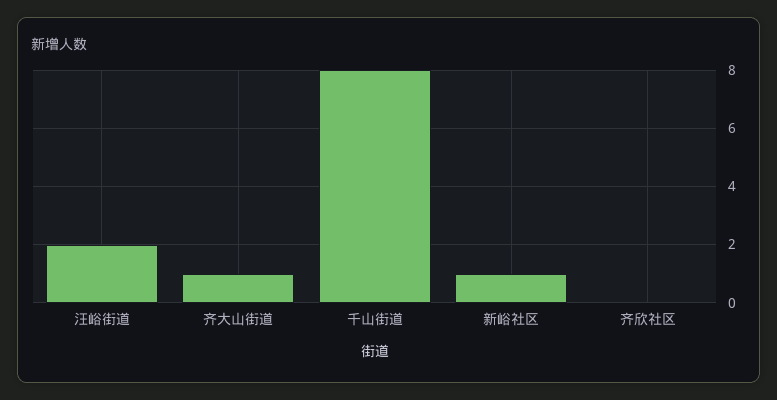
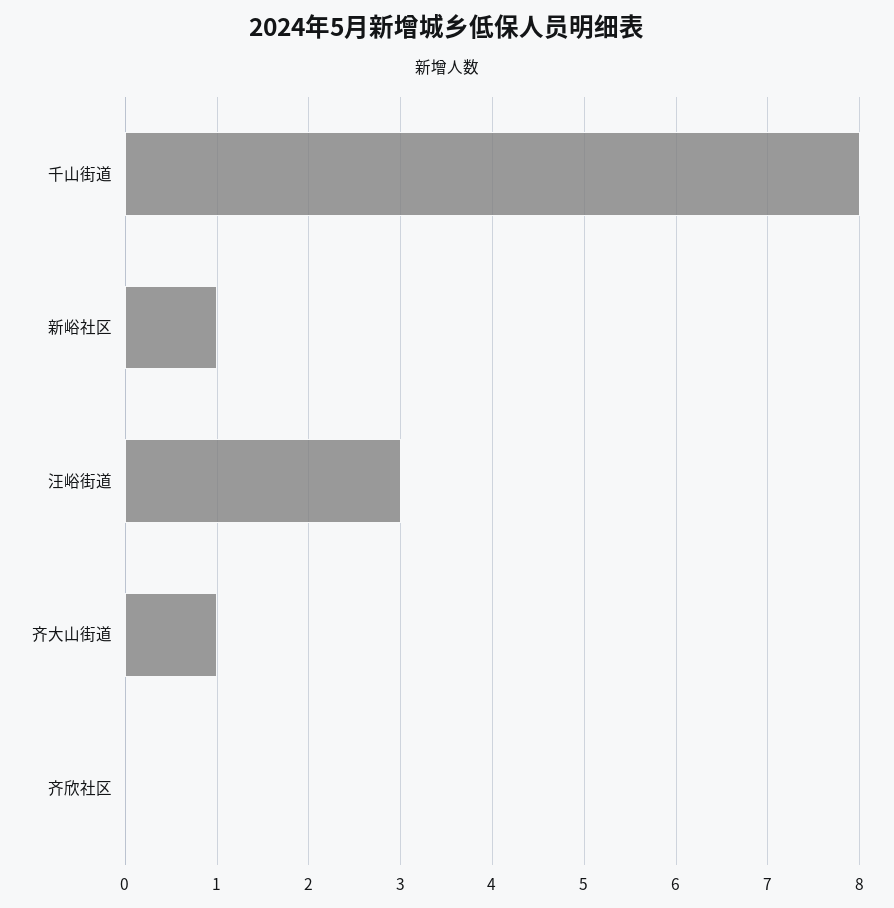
  {
-   "汪峪街道": 2,
+   "汪峪街道": 3,
    "齐大山街道": 1,
    "千山街道": 8,
    "新峪社区": 1,
    "齐欣社区": 0
  }

